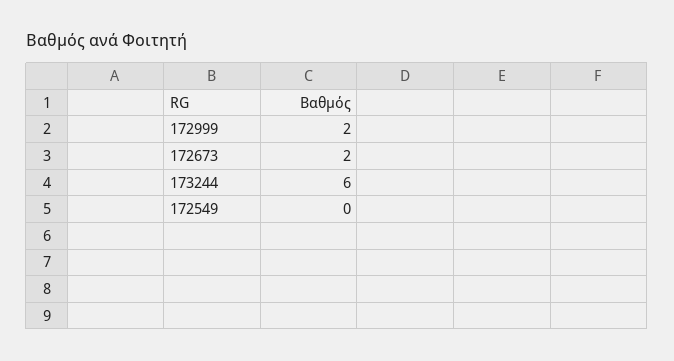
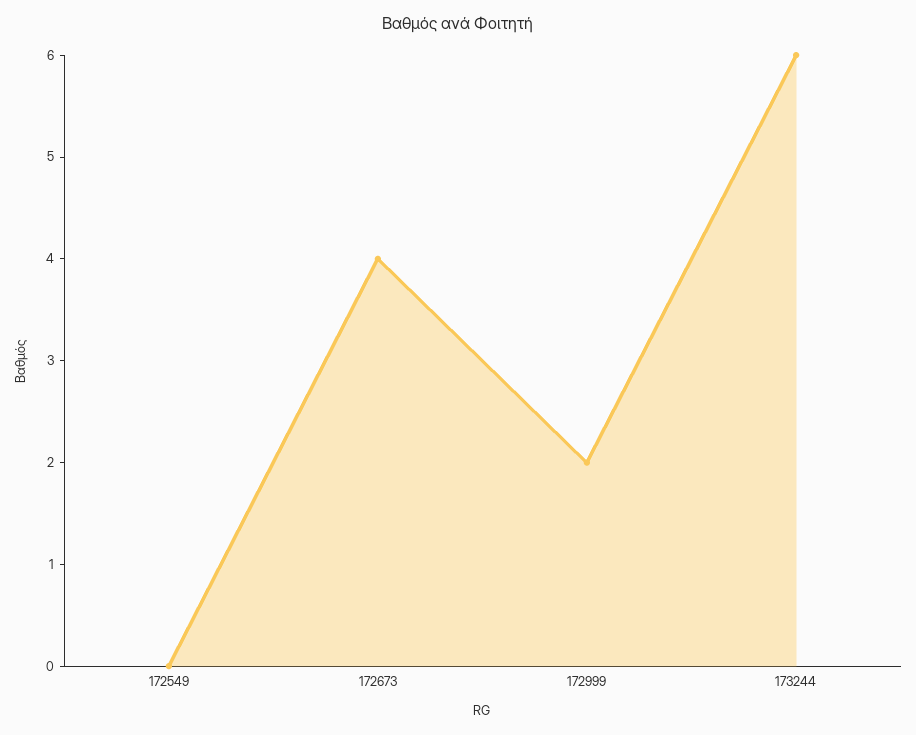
  {
    "172999": 2,
-   "172673": 2,
+   "172673": 4,
    "173244": 6,
    "172549": 0
  }

